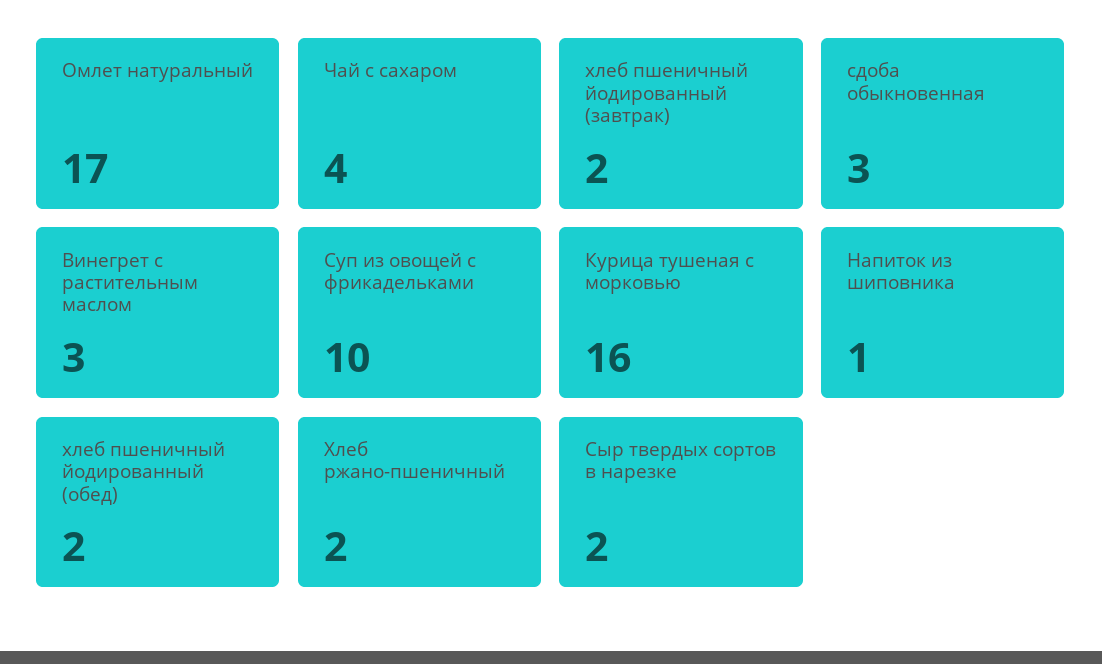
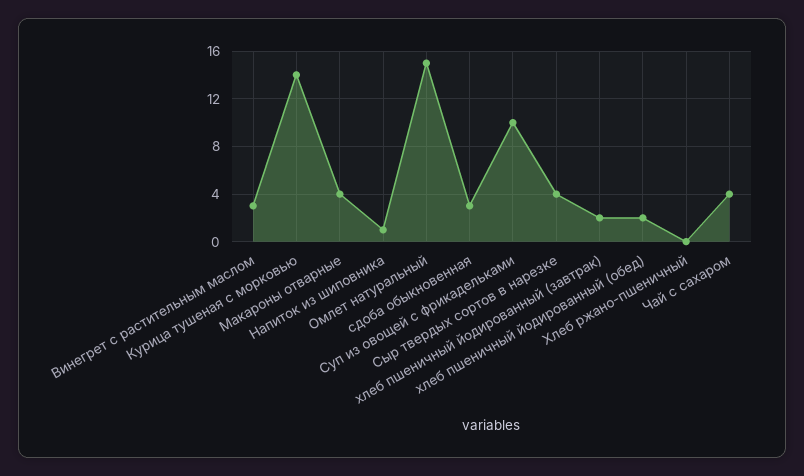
  {
-   "Омлет натуральный": 17,
+   "Омлет натуральный": 15,
    "Чай с сахаром": 4,
    "хлеб пшеничный йодированный (завтрак)": 2,
    "сдоба обыкновенная": 3,
    "Винегрет с растительным маслом": 3,
    "Суп из овощей с фрикадельками": 10,
-   "Курица тушеная с морковью": 16,
+   "Курица тушеная с морковью": 14,
    "Напиток из шиповника": 1,
    "хлеб пшеничный йодированный (обед)": 2,
-   "Хлеб ржано-пшеничный": 2,
+   "Хлеб ржано-пшеничный": 0,
-   "Сыр твердых сортов в нарезке": 2
+   "Сыр твердых сортов в нарезке": 4,
+   "Макароны отварные": 4
  }

